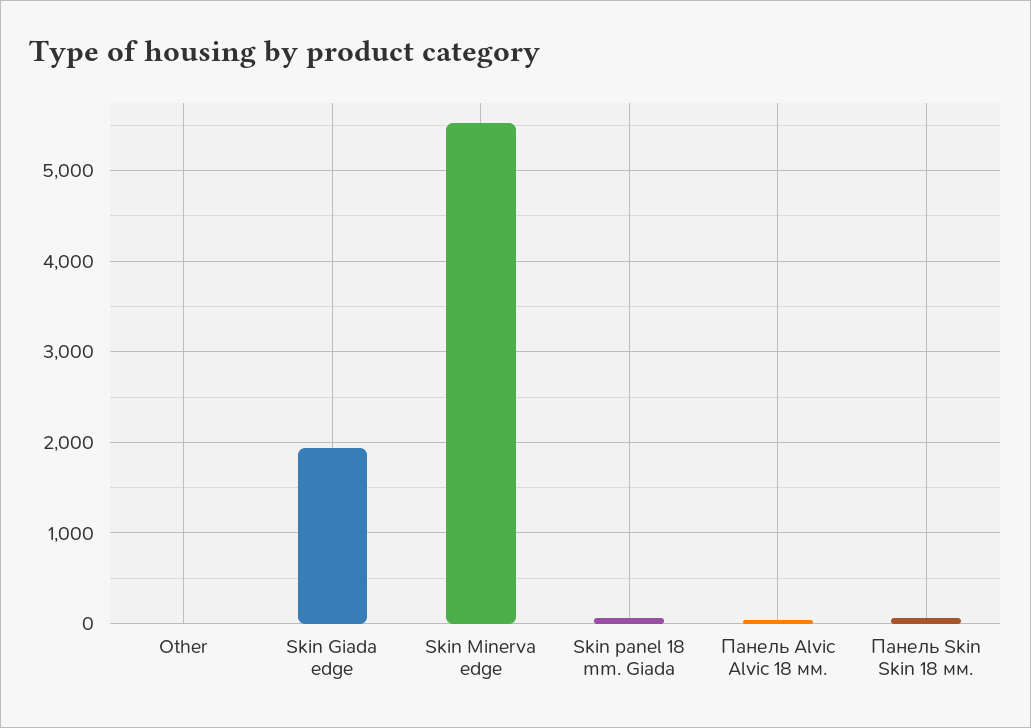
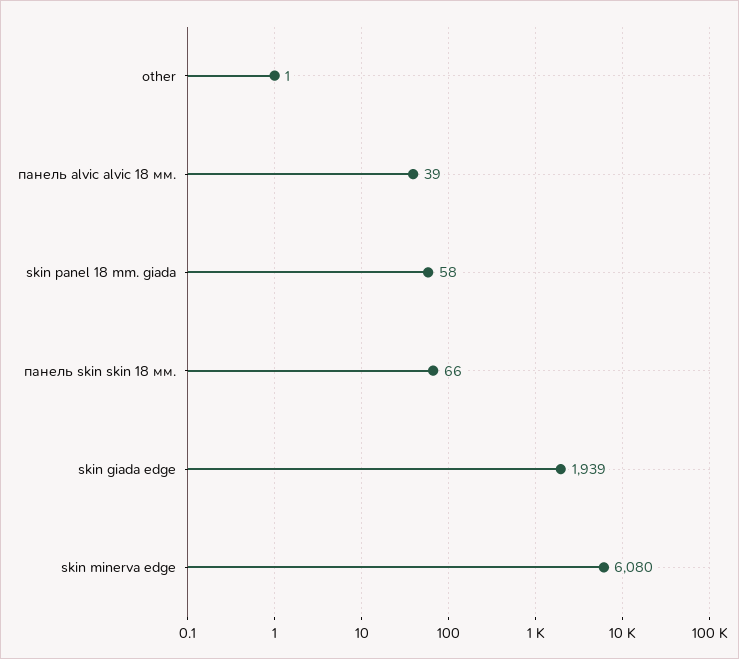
  {
    "Other": 1,
    "Skin Giada edge": 1939,
-   "Skin Minerva edge": 5500,
+   "Skin Minerva edge": 6080,
    "Skin panel 18 mm. Giada": 58,
    "Панель Alvic Alvic 18 мм.": 39,
    "Панель Skin Skin 18 мм.": 66
  }

